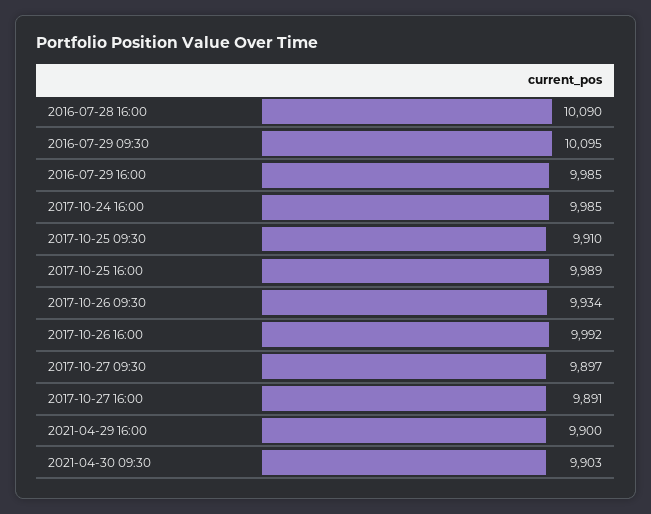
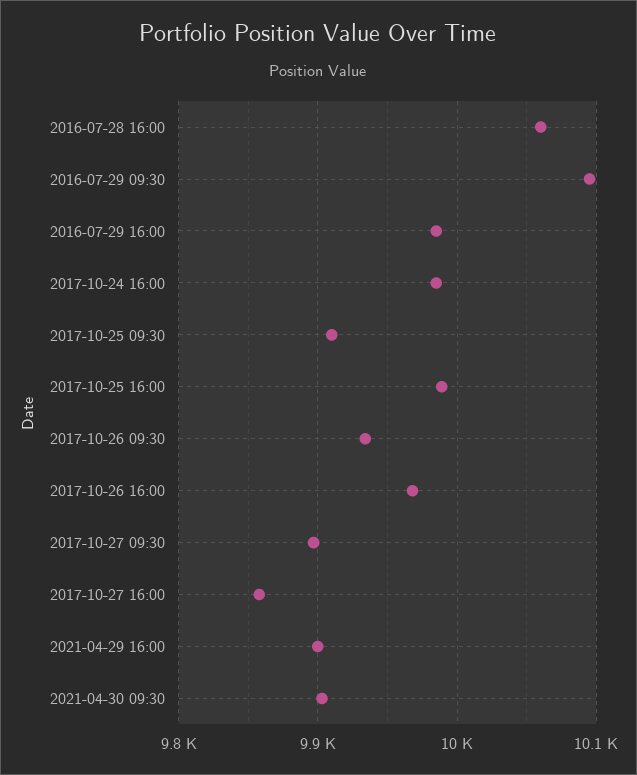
  {
-   "2016-07-28 16:00": 10090,
+   "2016-07-28 16:00": 10060,
    "2016-07-29 09:30": 10095,
    "2016-07-29 16:00": 9985,
    "2017-10-24 16:00": 9985,
    "2017-10-25 09:30": 9910,
    "2017-10-25 16:00": 9989,
    "2017-10-26 09:30": 9934,
-   "2017-10-26 16:00": 9992,
+   "2017-10-26 16:00": 9970,
    "2017-10-27 09:30": 9897,
-   "2017-10-27 16:00": 9891,
+   "2017-10-27 16:00": 9860,
    "2021-04-29 16:00": 9900,
    "2021-04-30 09:30": 9903
  }

